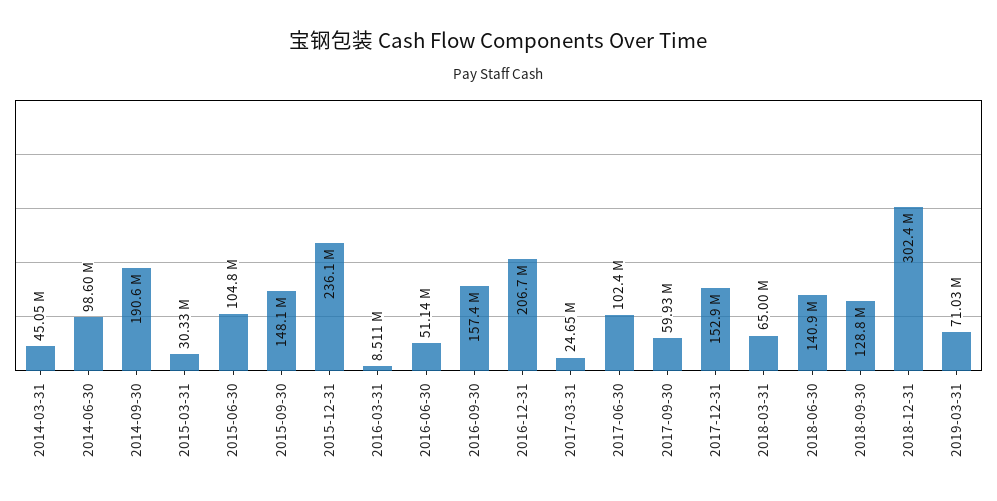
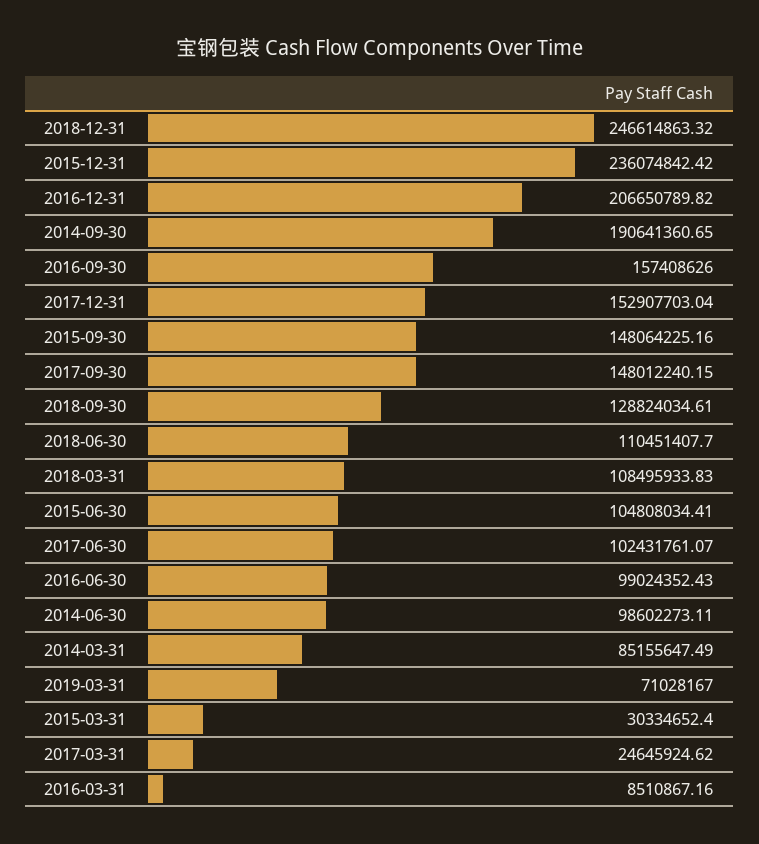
  {
-   "2014-03-31": 45050000,
+   "2014-03-31": 85155647.49,
    "2014-06-30": 98602273.11,
    "2014-09-30": 190641360.65,
    "2015-03-31": 30334652.4,
    "2015-06-30": 104808034.41,
    "2015-09-30": 148064225.16,
    "2015-12-31": 236074842.42,
    "2016-03-31": 8510867.16,
-   "2016-06-30": 51140000,
+   "2016-06-30": 99024352.43,
    "2016-09-30": 157408626,
    "2016-12-31": 206650789.82,
    "2017-03-31": 24645924.62,
    "2017-06-30": 102431761.07,
-   "2017-09-30": 59930000,
+   "2017-09-30": 148012240.15,
    "2017-12-31": 152907703.04,
-   "2018-03-31": 65000000,
+   "2018-03-31": 108495933.83,
-   "2018-06-30": 140900000,
+   "2018-06-30": 110451407.7,
    "2018-09-30": 128824034.61,
-   "2018-12-31": 302400000,
+   "2018-12-31": 246614863.32,
    "2019-03-31": 71028167
  }

